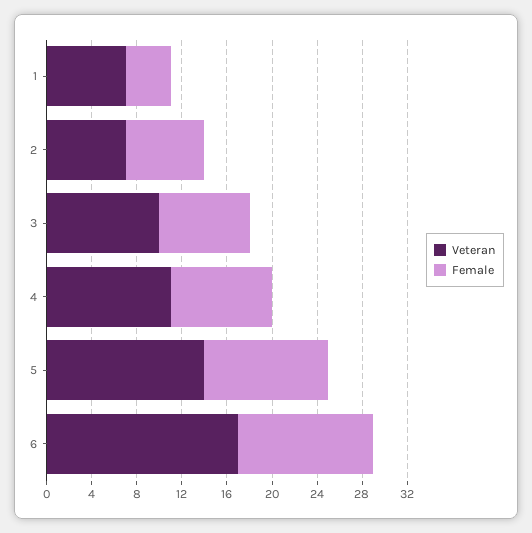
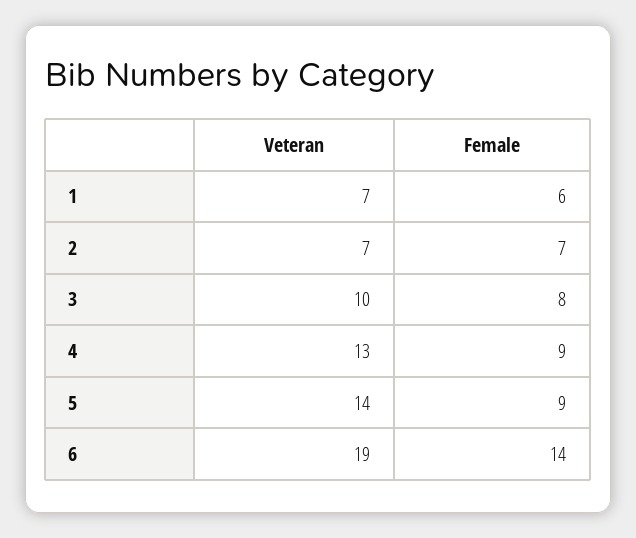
  {
    "Veteran": {
      "1": 7,
      "2": 7,
      "3": 10,
-     "4": 11,
+     "4": 13,
      "5": 14,
-     "6": 17
+     "6": 19
    },
    "Female": {
-     "1": 4,
+     "1": 6,
      "2": 7,
      "3": 8,
      "4": 9,
-     "5": 11,
+     "5": 9,
-     "6": 12
+     "6": 14
    }
  }

